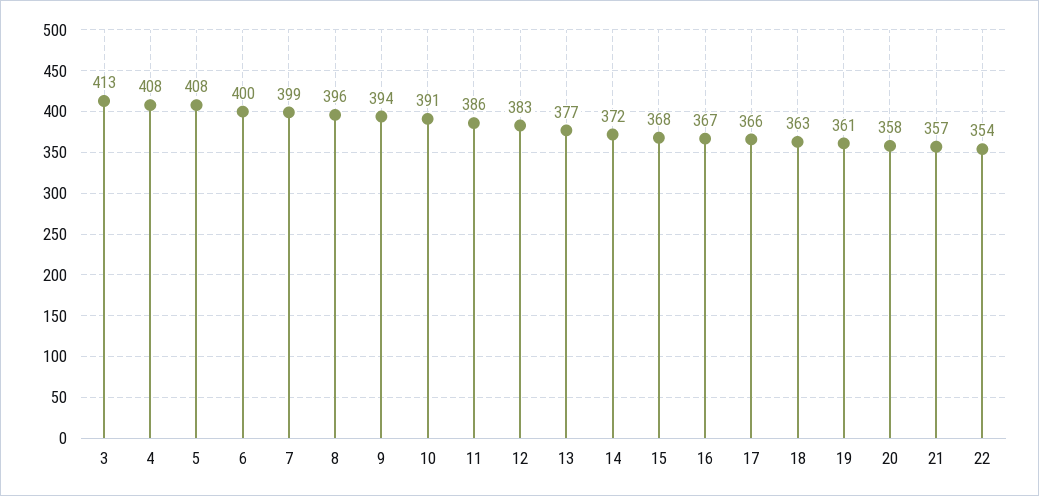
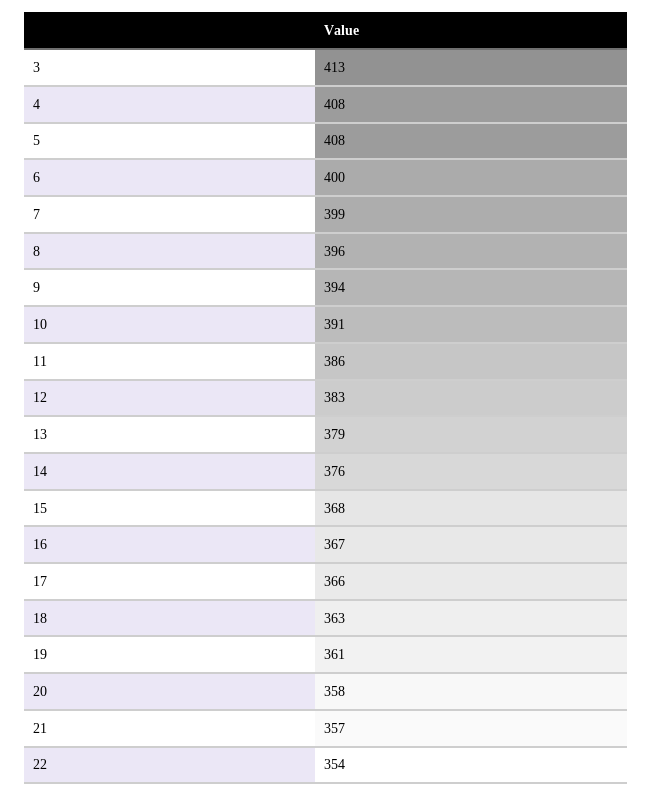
  {
    "3": 413,
    "4": 408,
    "5": 408,
    "6": 400,
    "7": 399,
    "8": 396,
    "9": 394,
    "10": 391,
    "11": 386,
    "12": 383,
-   "13": 377,
+   "13": 379,
-   "14": 372,
+   "14": 376,
    "15": 368,
    "16": 367,
    "17": 366,
    "18": 363,
    "19": 361,
    "20": 358,
    "21": 357,
    "22": 354
  }

